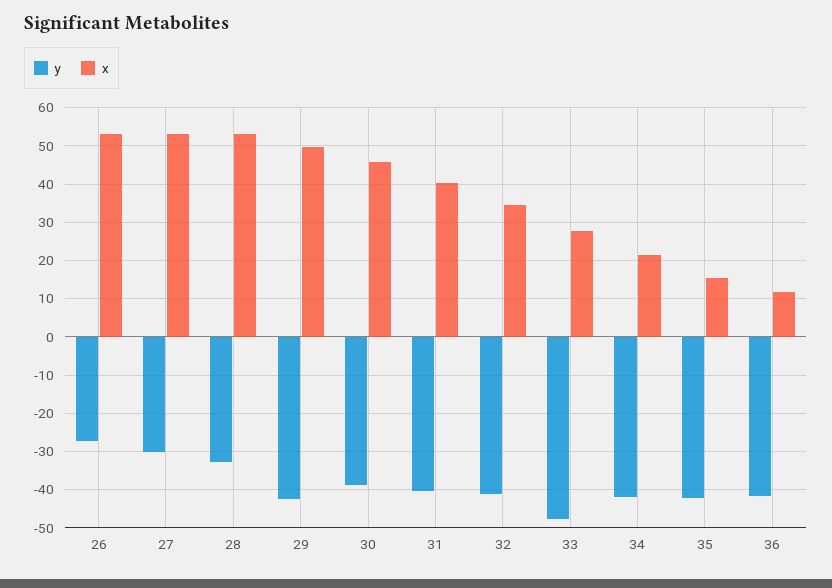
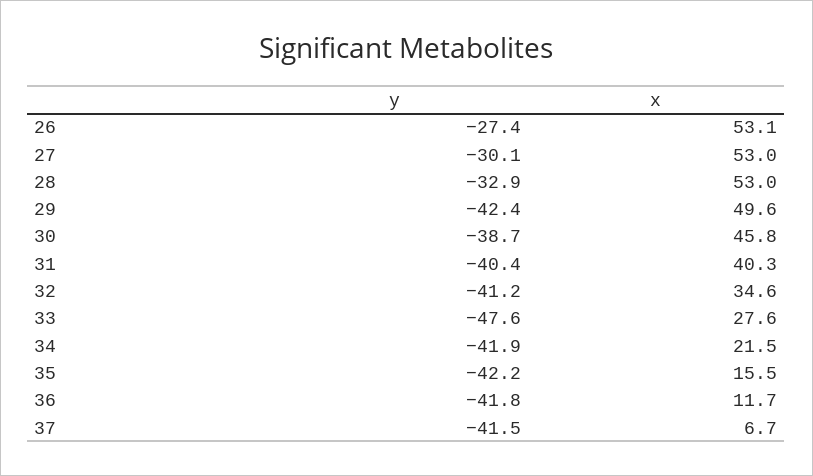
  {
    "y": {
      "26": -27.4,
      "27": -30.1,
      "28": -32.9,
      "29": -42.4,
      "30": -38.7,
      "31": -40.4,
      "32": -41.2,
      "33": -47.6,
      "34": -41.9,
      "35": -42.2,
-     "36": -41.8
+     "36": -41.8,
+     "37": -41.5
    },
    "x": {
      "26": 53.1,
      "27": 53,
      "28": 53,
      "29": 49.6,
      "30": 45.8,
      "31": 40.3,
      "32": 34.6,
      "33": 27.6,
      "34": 21.5,
      "35": 15.5,
-     "36": 11.7
+     "36": 11.7,
+     "37": 6.7
    }
  }

